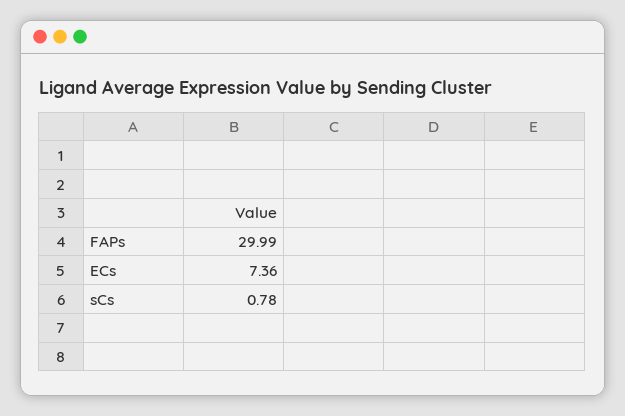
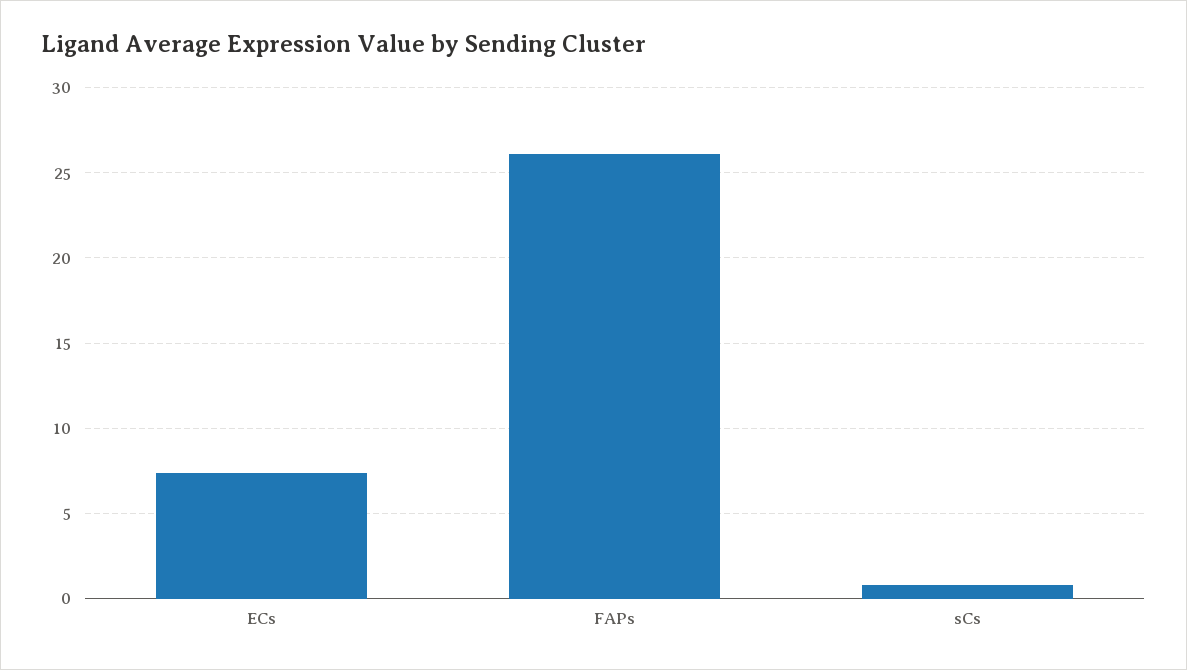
  {
-   "FAPs": 29.99,
+   "FAPs": 26,
    "ECs": 7.36,
    "sCs": 0.78
  }

